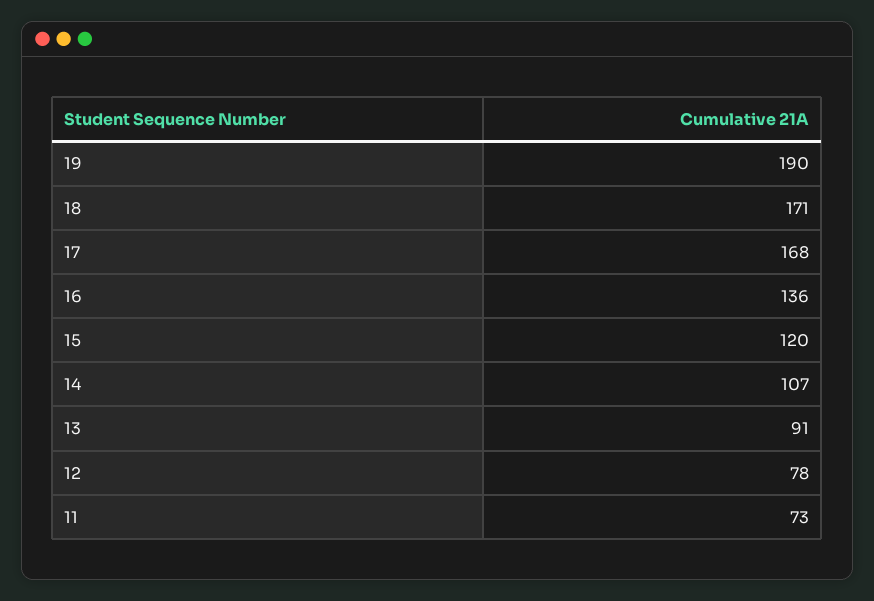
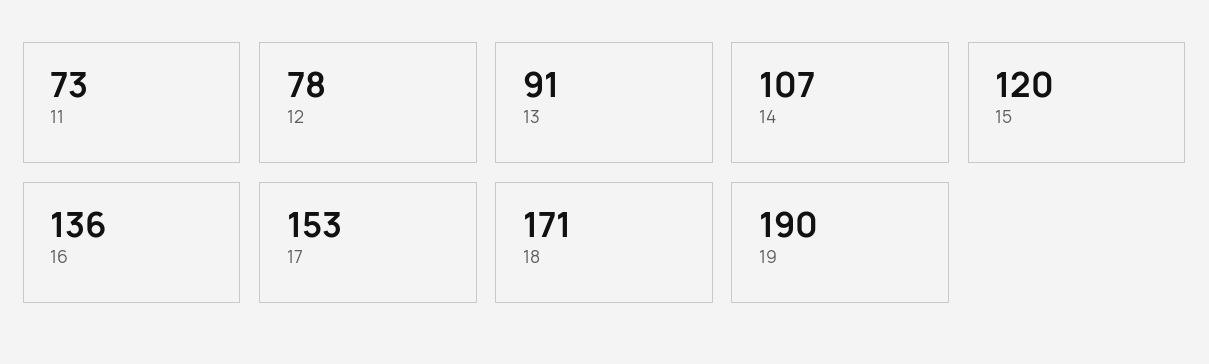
  {
    "19": 190,
    "18": 171,
-   "17": 168,
+   "17": 153,
    "16": 136,
    "15": 120,
    "14": 107,
    "13": 91,
    "12": 78,
    "11": 73
  }

